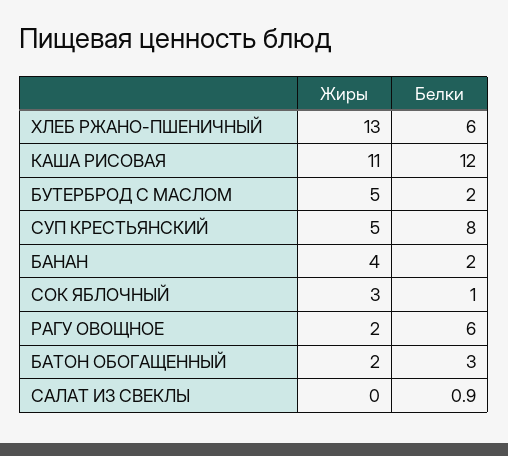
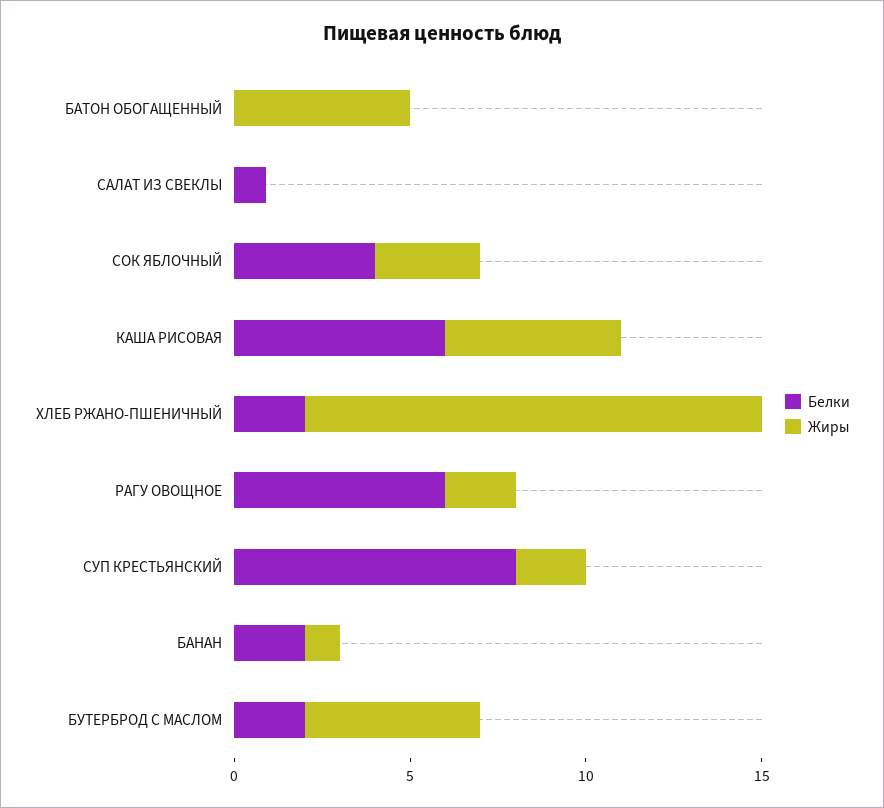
  {
    "Жиры": {
      "ХЛЕБ РЖАНО-ПШЕНИЧНЫЙ": 13,
-     "КАША РИСОВАЯ": 11,
+     "КАША РИСОВАЯ": 5,
      "БУТЕРБРОД С МАСЛОМ": 5,
-     "СУП КРЕСТЬЯНСКИЙ": 5,
+     "СУП КРЕСТЬЯНСКИЙ": 2,
-     "БАНАН": 4,
+     "БАНАН": 1,
      "СОК ЯБЛОЧНЫЙ": 3,
      "РАГУ ОВОЩНОЕ": 2,
-     "БАТОН ОБОГАЩЕННЫЙ": 2,
+     "БАТОН ОБОГАЩЕННЫЙ": 5,
      "САЛАТ ИЗ СВЕКЛЫ": 0
    },
    "Белки": {
-     "ХЛЕБ РЖАНО-ПШЕНИЧНЫЙ": 6,
+     "ХЛЕБ РЖАНО-ПШЕНИЧНЫЙ": 2,
-     "КАША РИСОВАЯ": 12,
+     "КАША РИСОВАЯ": 6,
      "БУТЕРБРОД С МАСЛОМ": 2,
      "СУП КРЕСТЬЯНСКИЙ": 8,
      "БАНАН": 2,
-     "СОК ЯБЛОЧНЫЙ": 1,
+     "СОК ЯБЛОЧНЫЙ": 4,
      "РАГУ ОВОЩНОЕ": 6,
-     "БАТОН ОБОГАЩЕННЫЙ": 3,
+     "БАТОН ОБОГАЩЕННЫЙ": 0,
      "САЛАТ ИЗ СВЕКЛЫ": 0.9
    }
  }

